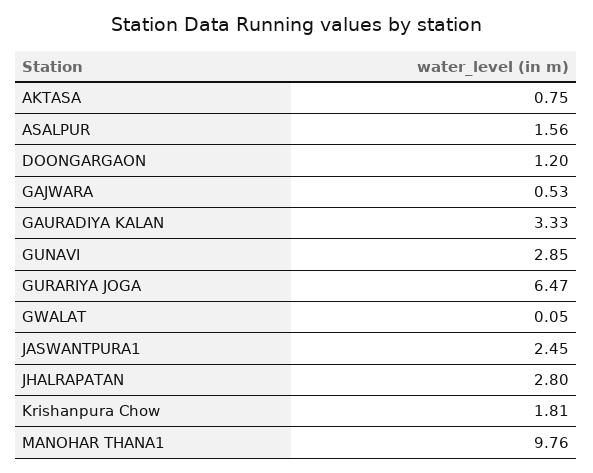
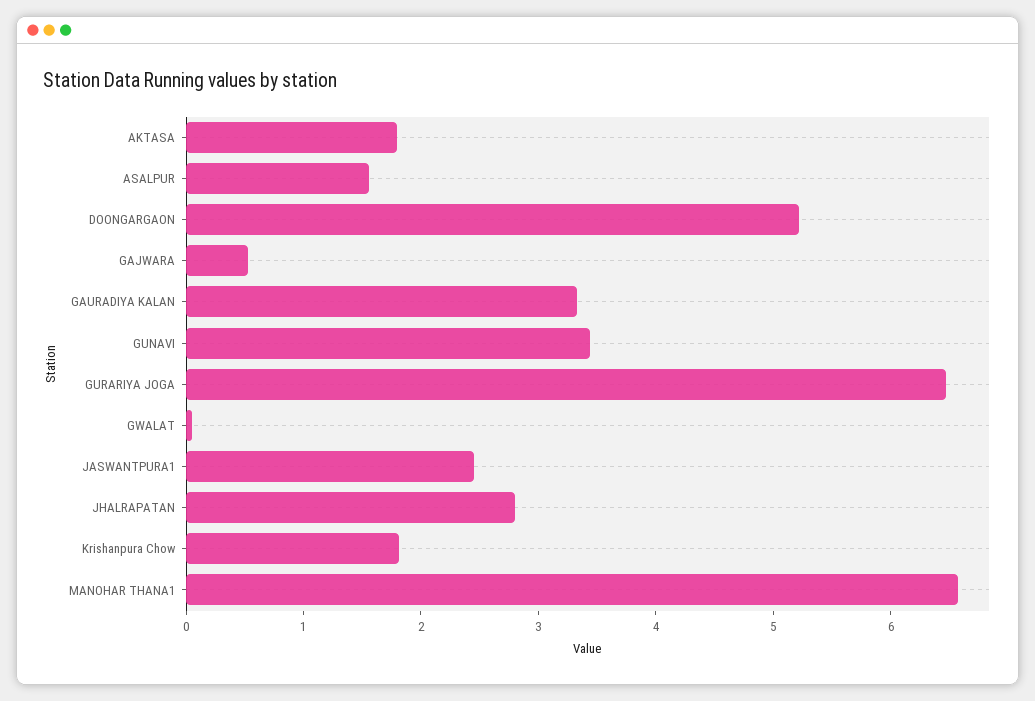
  {
-   "AKTASA": 0.75,
+   "AKTASA": 1.8,
    "ASALPUR": 1.56,
-   "DOONGARGAON": 1.2,
+   "DOONGARGAON": 5.2,
    "GAJWARA": 0.53,
    "GAURADIYA KALAN": 3.33,
-   "GUNAVI": 2.85,
+   "GUNAVI": 3.4,
    "GURARIYA JOGA": 6.47,
    "GWALAT": 0.05,
    "JASWANTPURA1": 2.45,
    "JHALRAPATAN": 2.8,
    "Krishanpura Chow": 1.81,
-   "MANOHAR THANA1": 9.76
+   "MANOHAR THANA1": 6.6
  }

